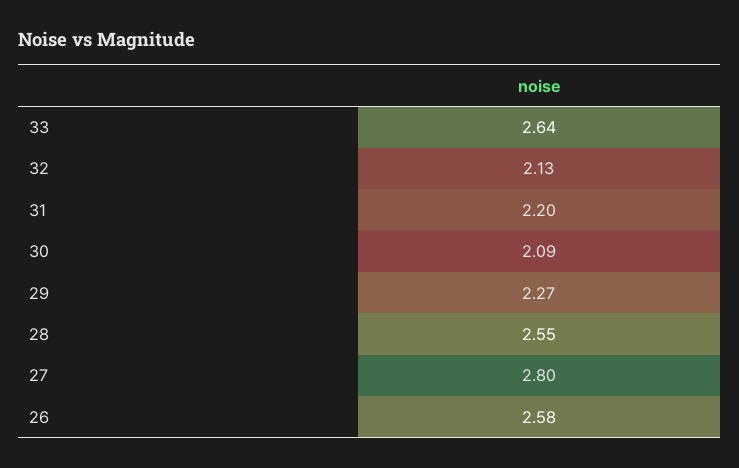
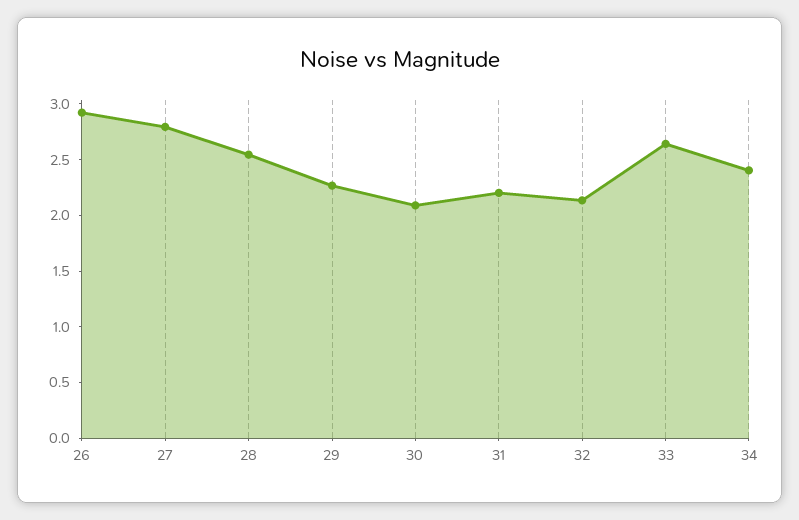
  {
    "33": 2.64,
    "32": 2.13,
    "31": 2.2,
    "30": 2.09,
    "29": 2.27,
    "28": 2.55,
    "27": 2.8,
-   "26": 2.58
+   "26": 2.9,
+   "34": 2.4
  }

